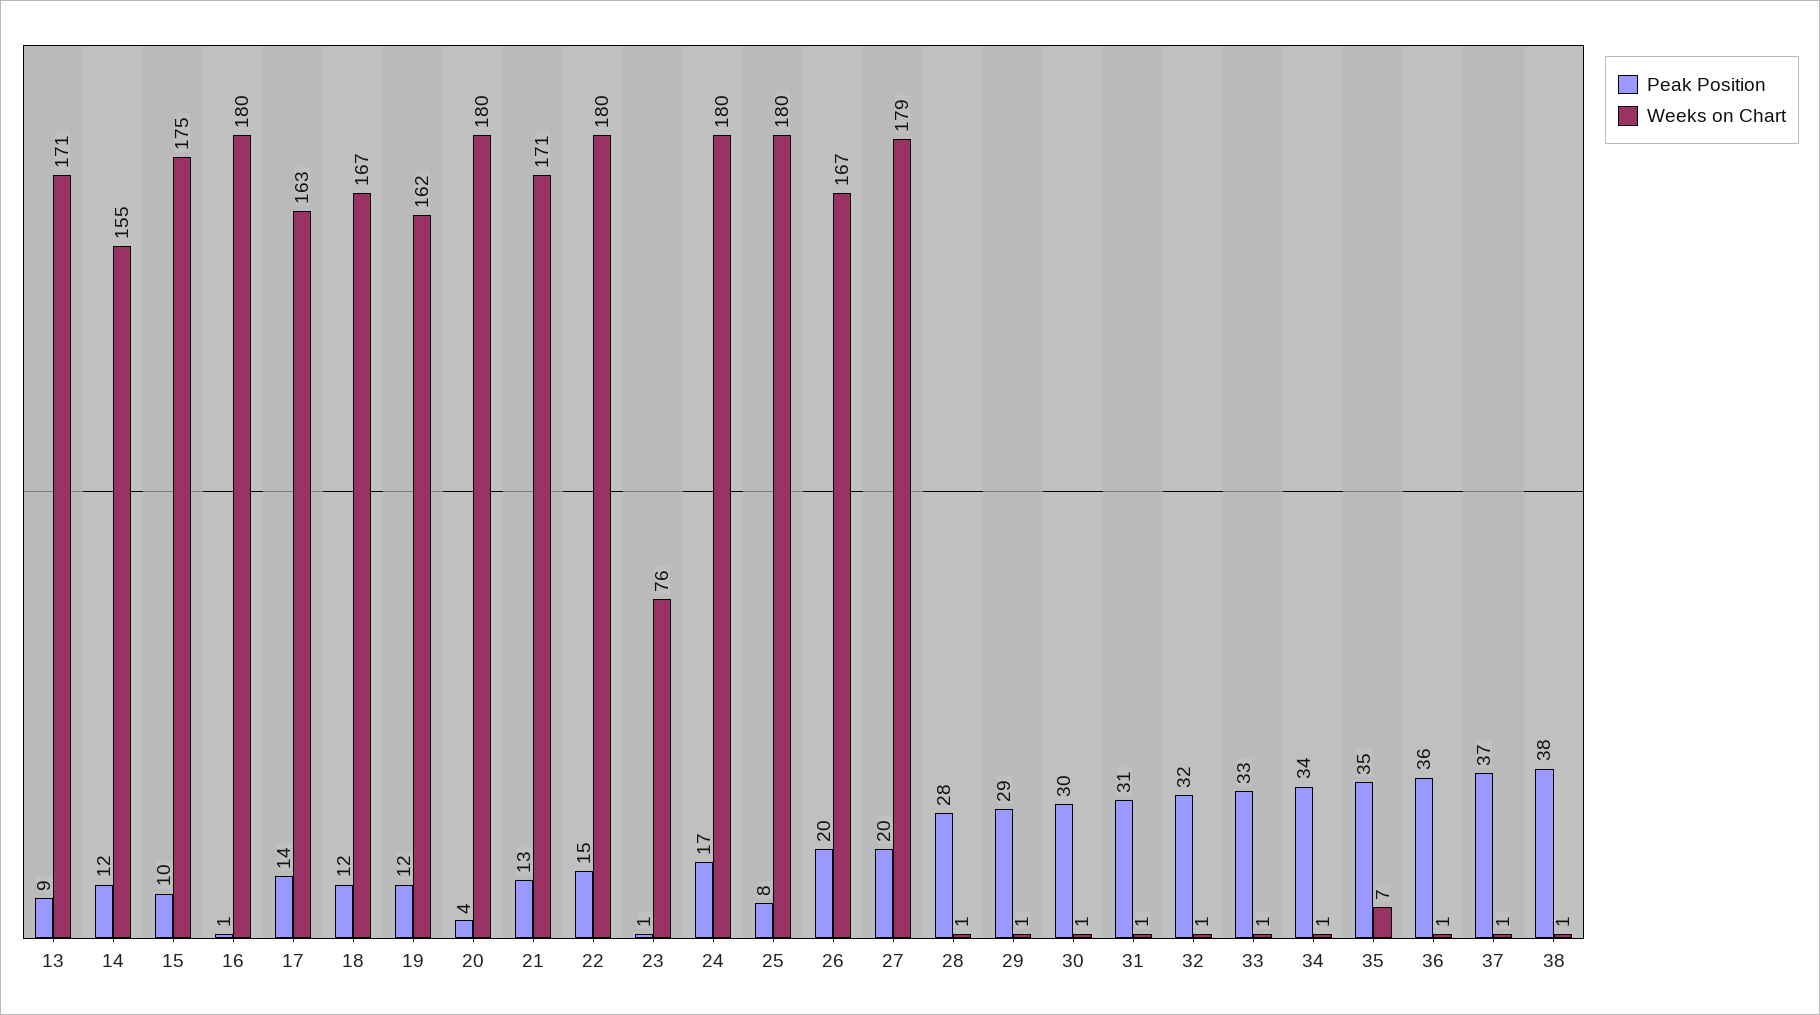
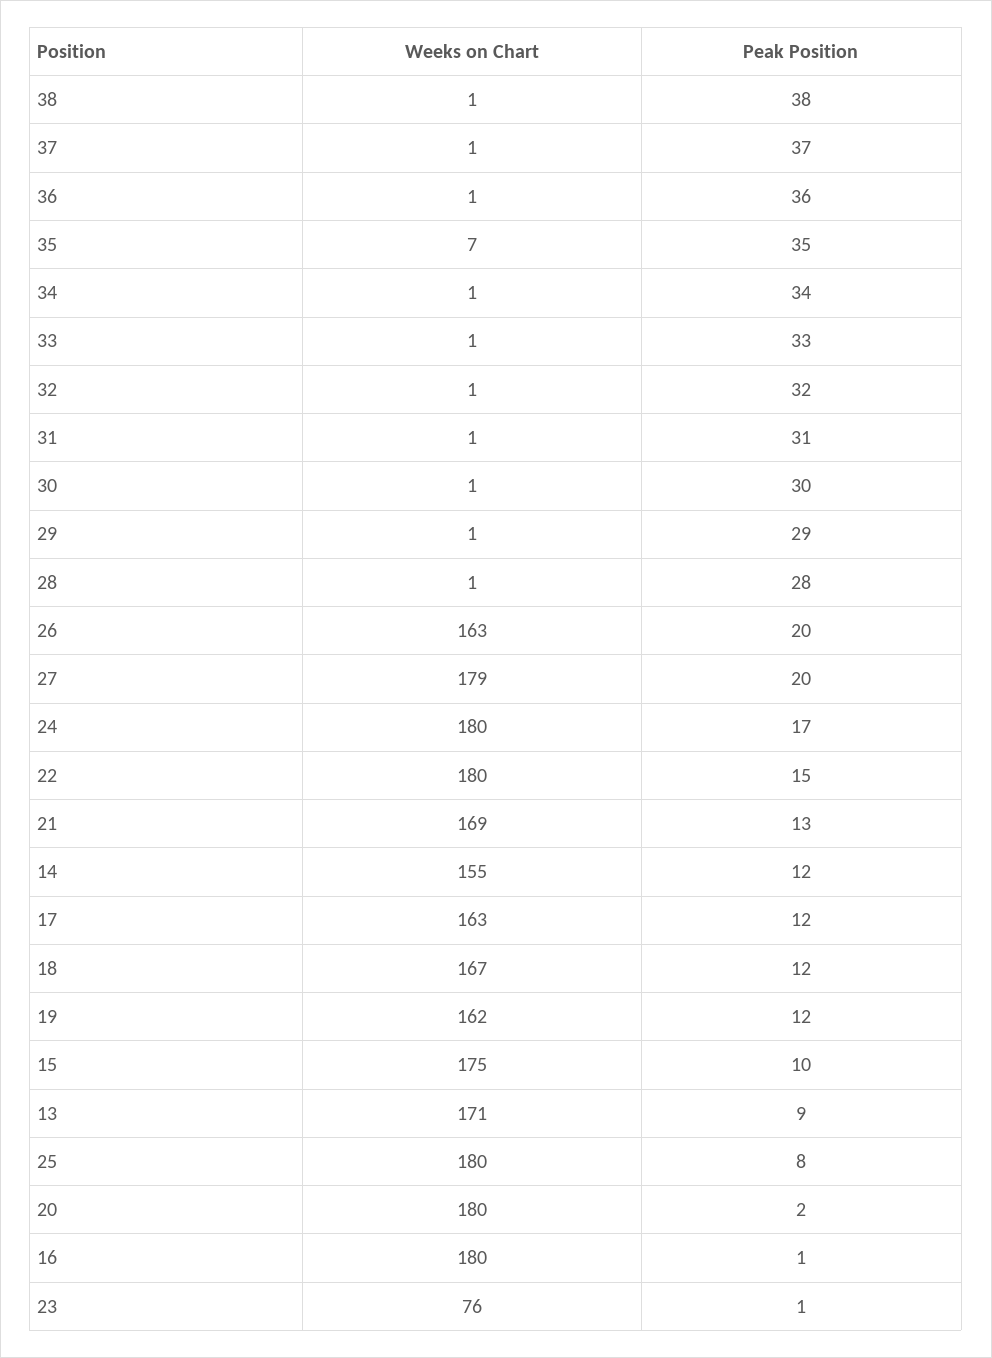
  {
    "Peak Position": {
      "13": 9,
      "14": 12,
      "15": 10,
      "16": 1,
-     "17": 14,
+     "17": 12,
      "18": 12,
      "19": 12,
-     "20": 4,
+     "20": 2,
      "21": 13,
      "22": 15,
      "23": 1,
      "24": 17,
      "25": 8,
      "26": 20,
      "27": 20,
      "28": 28,
      "29": 29,
      "30": 30,
      "31": 31,
      "32": 32,
      "33": 33,
      "34": 34,
      "35": 35,
      "36": 36,
      "37": 37,
      "38": 38
    },
    "Weeks on Chart": {
      "13": 171,
      "14": 155,
      "15": 175,
      "16": 180,
      "17": 163,
      "18": 167,
      "19": 162,
      "20": 180,
-     "21": 171,
+     "21": 169,
      "22": 180,
      "23": 76,
      "24": 180,
      "25": 180,
-     "26": 167,
+     "26": 163,
      "27": 179,
      "28": 1,
      "29": 1,
      "30": 1,
      "31": 1,
      "32": 1,
      "33": 1,
      "34": 1,
      "35": 7,
      "36": 1,
      "37": 1,
      "38": 1
    }
  }

